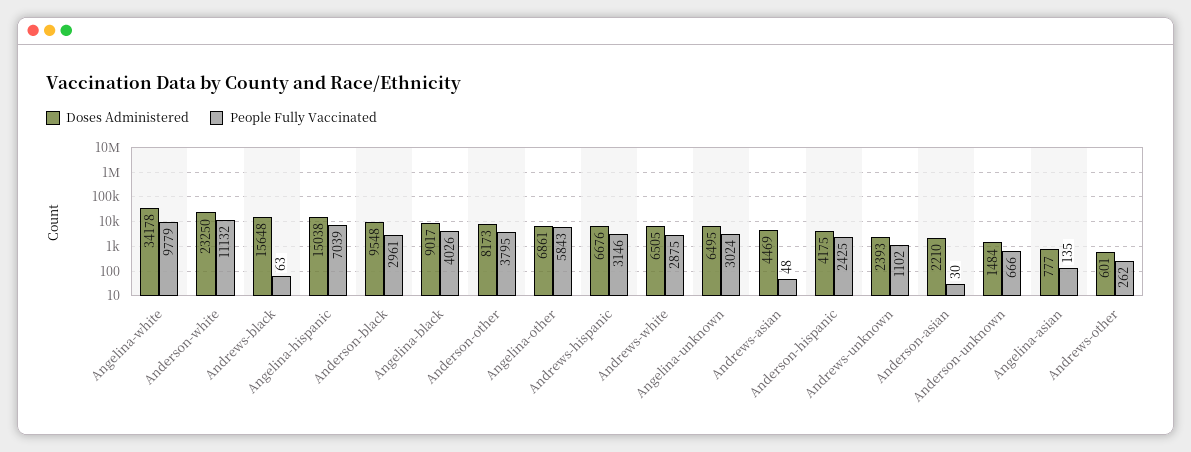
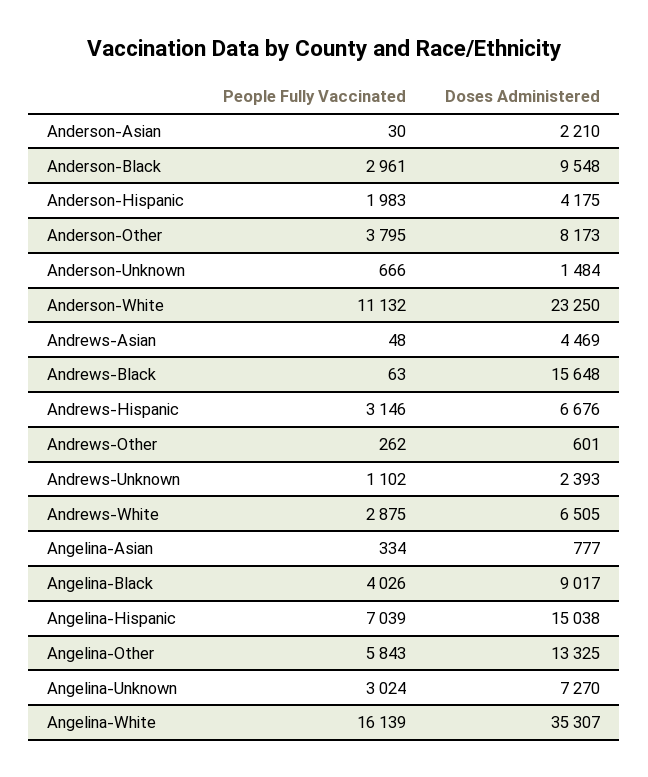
  {
    "Doses Administered": {
-     "Angelina-white": 34178,
+     "Angelina-white": 35307,
      "Anderson-white": 23250,
      "Andrews-black": 15648,
      "Angelina-hispanic": 15038,
      "Anderson-black": 9548,
      "Angelina-black": 9017,
      "Anderson-other": 8173,
-     "Angelina-other": 6861,
+     "Angelina-other": 13325,
      "Andrews-hispanic": 6676,
      "Andrews-white": 6505,
-     "Angelina-unknown": 6495,
+     "Angelina-unknown": 7270,
      "Andrews-asian": 4469,
      "Anderson-hispanic": 4175,
      "Andrews-unknown": 2393,
      "Anderson-asian": 2210,
      "Anderson-unknown": 1484,
      "Angelina-asian": 777,
      "Andrews-other": 601
    },
    "People Fully Vaccinated": {
-     "Angelina-white": 9779,
+     "Angelina-white": 16139,
      "Anderson-white": 11132,
      "Andrews-black": 63,
      "Angelina-hispanic": 7039,
      "Anderson-black": 2961,
      "Angelina-black": 4026,
      "Anderson-other": 3795,
      "Angelina-other": 5843,
      "Andrews-hispanic": 3146,
      "Andrews-white": 2875,
      "Angelina-unknown": 3024,
      "Andrews-asian": 48,
-     "Anderson-hispanic": 2425,
+     "Anderson-hispanic": 1983,
      "Andrews-unknown": 1102,
      "Anderson-asian": 30,
      "Anderson-unknown": 666,
-     "Angelina-asian": 135,
+     "Angelina-asian": 334,
      "Andrews-other": 262
    }
  }

